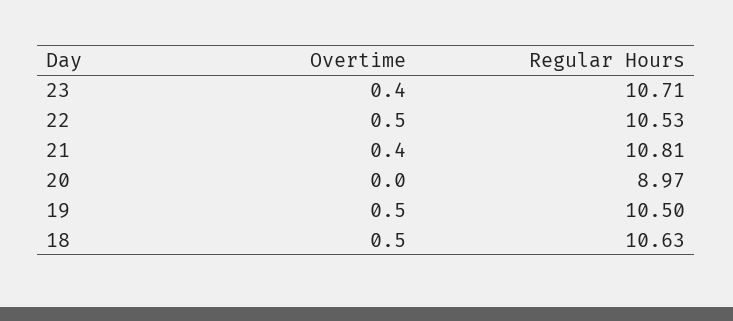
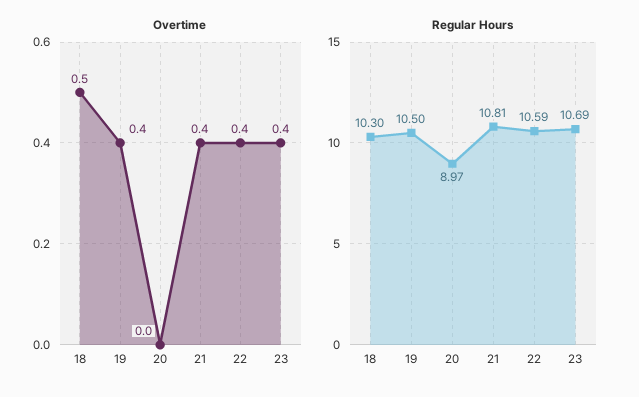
  {
    "Overtime": {
      "23": 0.4,
-     "22": 0.5,
+     "22": 0.4,
      "21": 0.4,
      "20": 0,
-     "19": 0.5,
+     "19": 0.4,
      "18": 0.5
    },
    "Regular Hours": {
-     "23": 10.71,
+     "23": 10.69,
-     "22": 10.53,
+     "22": 10.59,
      "21": 10.81,
      "20": 8.97,
      "19": 10.5,
-     "18": 10.63
+     "18": 10.3
    }
  }

